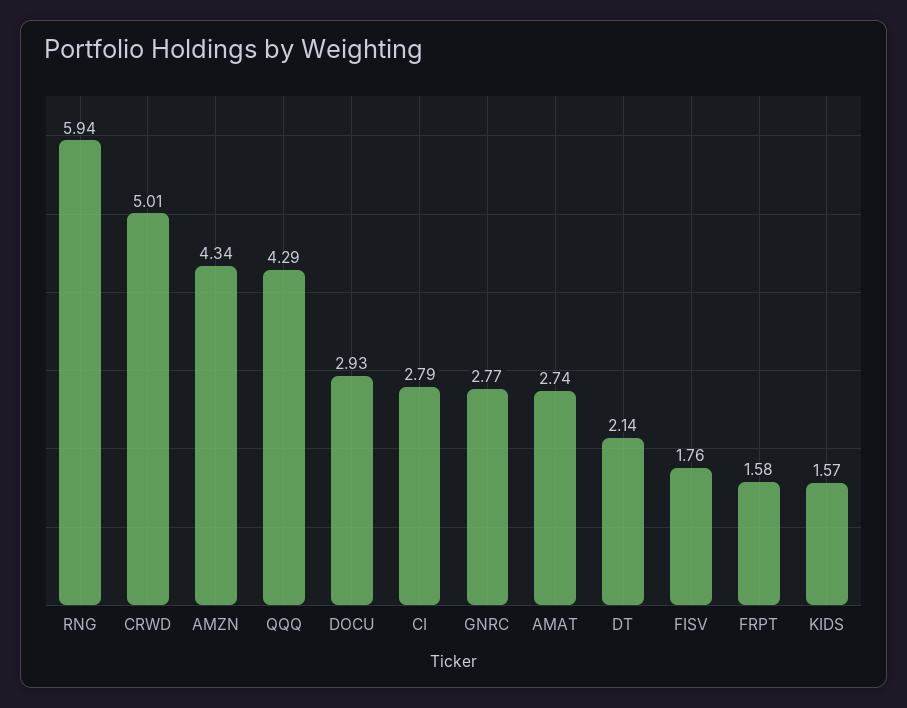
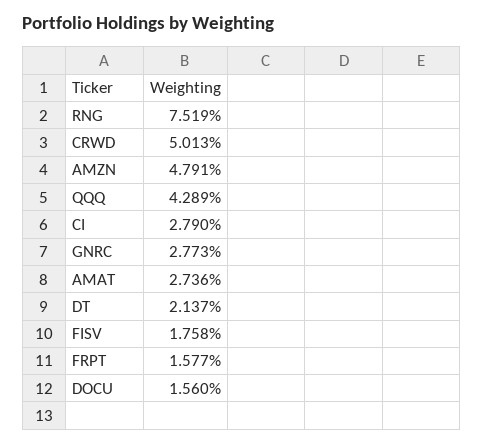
  {
-   "RNG": 5.94,
+   "RNG": 7.519,
    "CRWD": 5.013,
-   "AMZN": 4.34,
+   "AMZN": 4.791,
    "QQQ": 4.289,
-   "DOCU": 2.93,
+   "DOCU": 1.56,
    "CI": 2.79,
    "GNRC": 2.773,
    "AMAT": 2.736,
    "DT": 2.137,
    "FISV": 1.758,
-   "FRPT": 1.577,
+   "FRPT": 1.577
-   "KIDS": 1.57
  }

